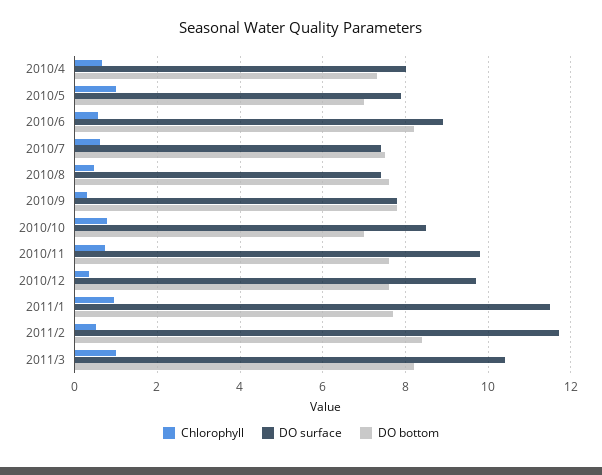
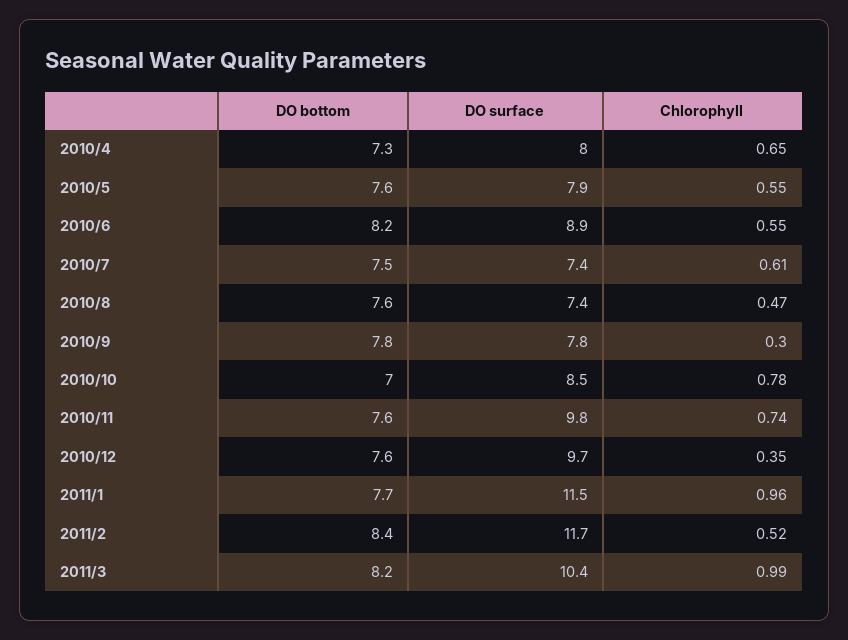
  {
    "Chlorophyll": {
      "2010/4": 0.65,
-     "2010/5": 1,
+     "2010/5": 0.55,
      "2010/6": 0.55,
      "2010/7": 0.61,
      "2010/8": 0.47,
      "2010/9": 0.3,
      "2010/10": 0.78,
      "2010/11": 0.74,
      "2010/12": 0.35,
      "2011/1": 0.96,
      "2011/2": 0.52,
      "2011/3": 0.99
    },
    "DO surface": {
      "2010/4": 8,
      "2010/5": 7.9,
      "2010/6": 8.9,
      "2010/7": 7.4,
      "2010/8": 7.4,
      "2010/9": 7.8,
      "2010/10": 8.5,
      "2010/11": 9.8,
      "2010/12": 9.7,
      "2011/1": 11.5,
      "2011/2": 11.7,
      "2011/3": 10.4
    },
    "DO bottom": {
      "2010/4": 7.3,
-     "2010/5": 7,
+     "2010/5": 7.6,
      "2010/6": 8.2,
      "2010/7": 7.5,
      "2010/8": 7.6,
      "2010/9": 7.8,
      "2010/10": 7,
      "2010/11": 7.6,
      "2010/12": 7.6,
      "2011/1": 7.7,
      "2011/2": 8.4,
      "2011/3": 8.2
    }
  }

